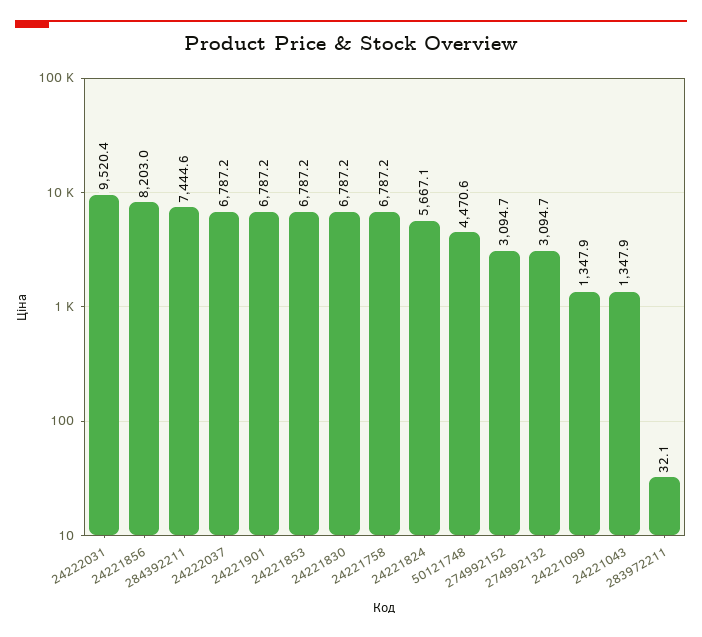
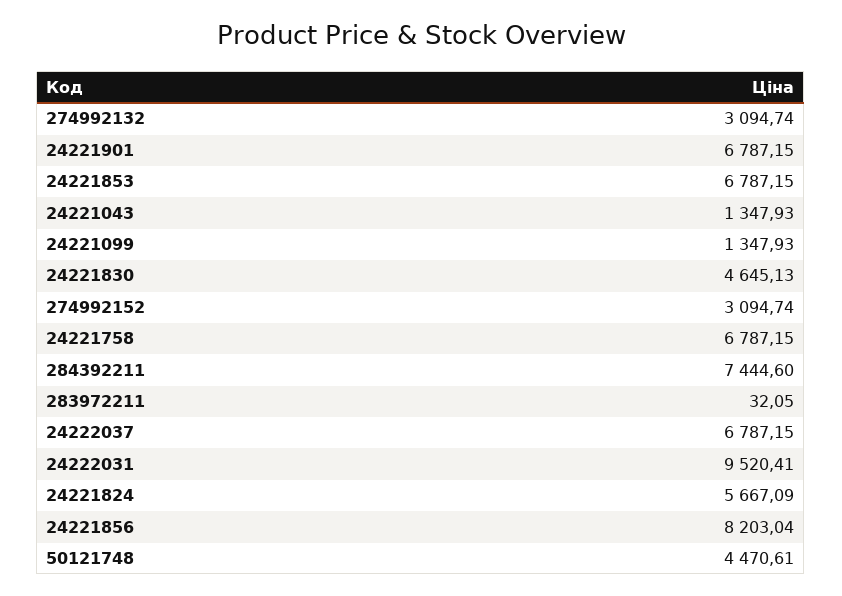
  {
    "24222031": 9520.41,
    "24221856": 8203.04,
    "284392211": 7444.6,
    "24222037": 6787.15,
    "24221901": 6787.15,
    "24221853": 6787.15,
-   "24221830": 6787.2,
+   "24221830": 4645.13,
    "24221758": 6787.15,
    "24221824": 5667.09,
    "50121748": 4470.61,
    "274992152": 3094.74,
    "274992132": 3094.74,
    "24221099": 1347.93,
    "24221043": 1347.93,
    "283972211": 32.05
  }

